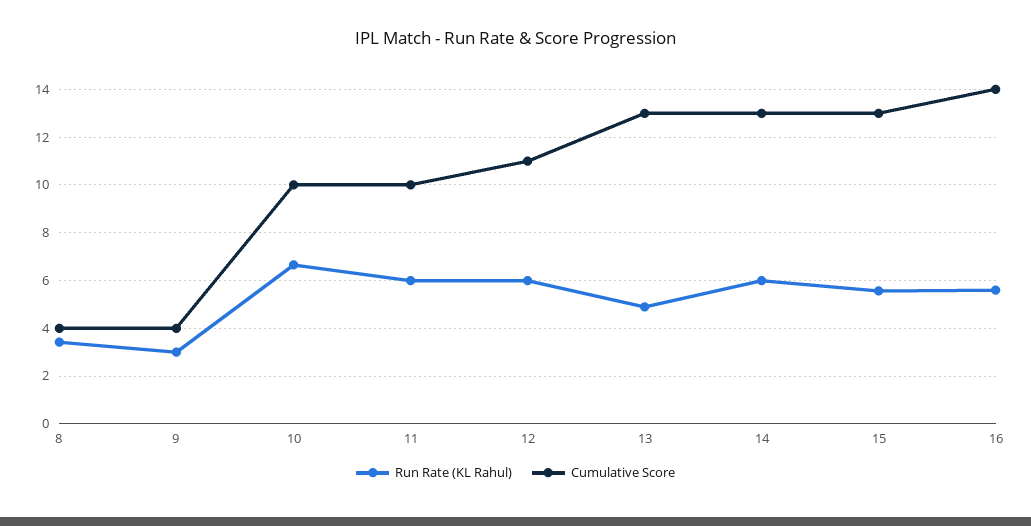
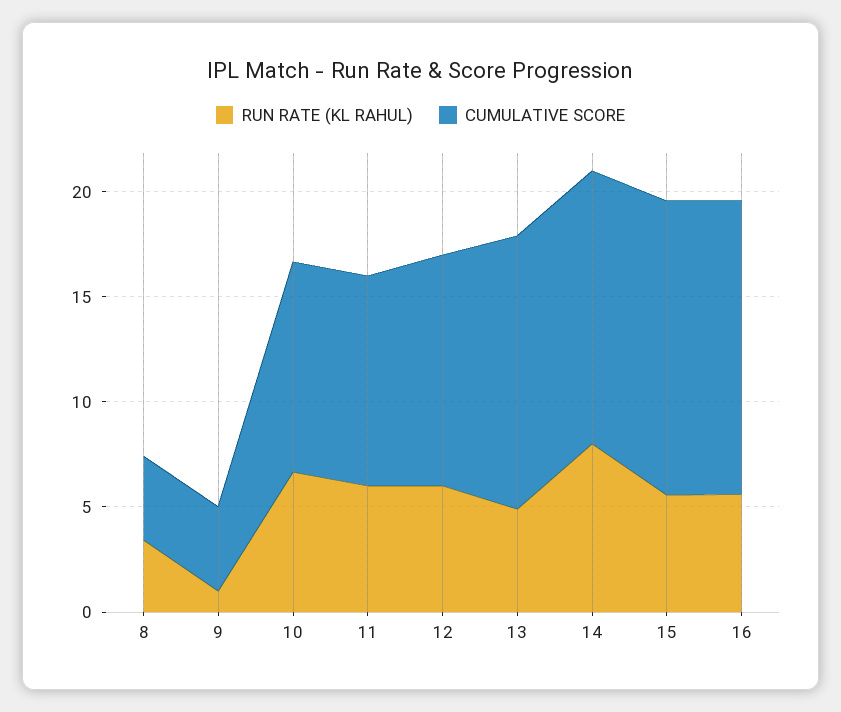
  {
    "Run Rate (KL Rahul)": {
      "8": 3.5,
-     "9": 3,
+     "9": 1,
      "10": 6.5,
      "11": 6,
      "12": 6,
      "13": 5,
-     "14": 6,
+     "14": 8,
      "15": 5.5,
      "16": 5.5
    },
    "Cumulative Score": {
      "8": 4,
      "9": 4,
      "10": 10,
      "11": 10,
      "12": 11,
      "13": 13,
      "14": 13,
-     "15": 13,
+     "15": 14,
      "16": 14
    }
  }

